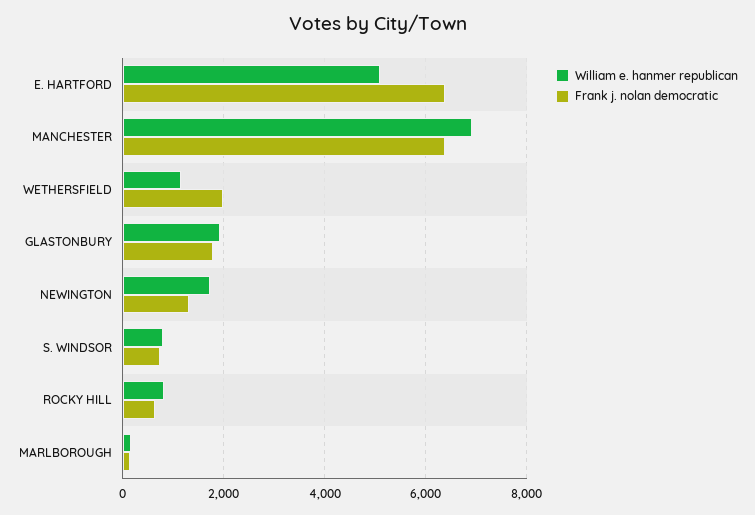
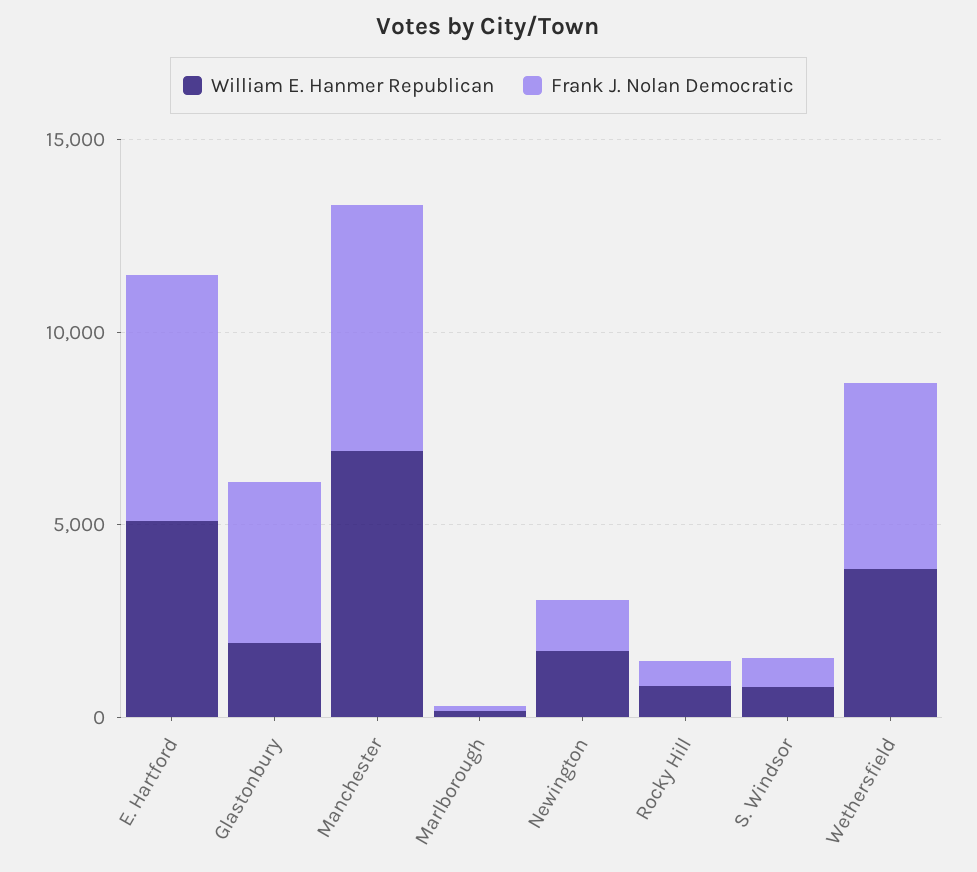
  {
    "William e. hanmer republican": {
      "E. HARTFORD": 5000,
      "MANCHESTER": 7000,
-     "WETHERSFIELD": 1200,
+     "WETHERSFIELD": 4000,
      "GLASTONBURY": 2000,
      "NEWINGTON": 1800,
      "S. WINDSOR": 800,
      "ROCKY HILL": 800,
      "MARLBOROUGH": 200
    },
    "Frank j. nolan democratic": {
      "E. HARTFORD": 6400,
      "MANCHESTER": 6400,
-     "WETHERSFIELD": 2000,
+     "WETHERSFIELD": 5000,
-     "GLASTONBURY": 1800,
+     "GLASTONBURY": 4000,
      "NEWINGTON": 1400,
      "S. WINDSOR": 800,
      "ROCKY HILL": 600,
      "MARLBOROUGH": 200
    }
  }

